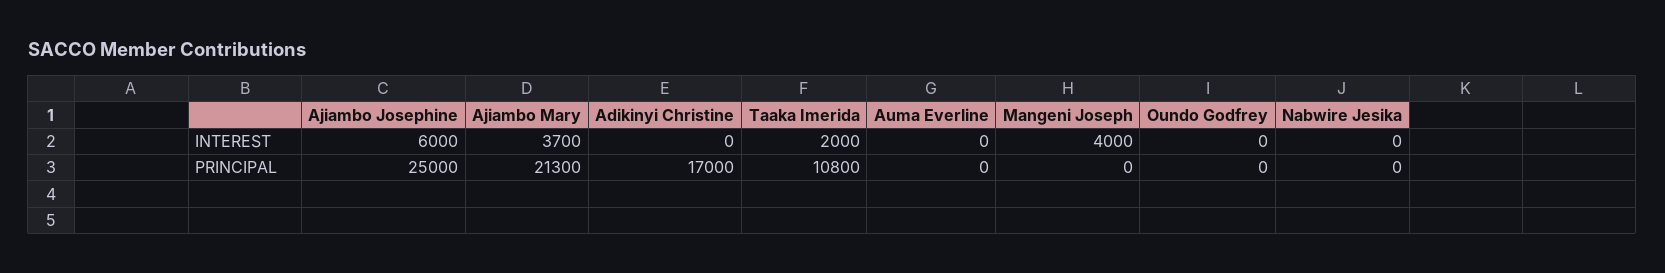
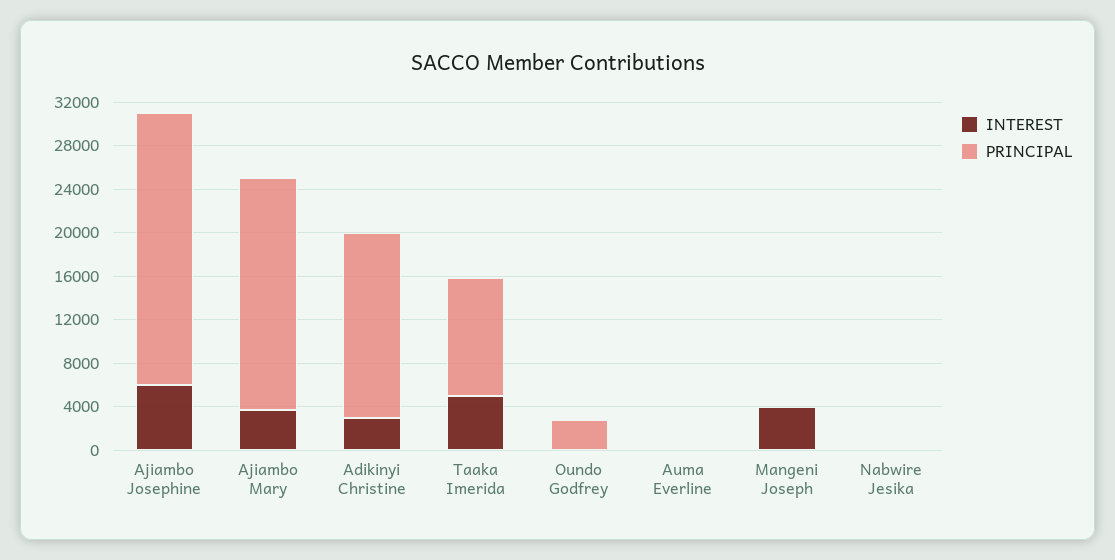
  {
    "INTEREST": {
      "Ajiambo Josephine": 6000,
      "Ajiambo Mary": 3700,
-     "Adikinyi Christine": 0,
+     "Adikinyi Christine": 3000,
-     "Taaka Imerida": 2000,
+     "Taaka Imerida": 5000,
      "Auma Everline": 0,
      "Mangeni Joseph": 4000,
      "Oundo Godfrey": 0,
      "Nabwire Jesika": 0
    },
    "PRINCIPAL": {
      "Ajiambo Josephine": 25000,
      "Ajiambo Mary": 21300,
      "Adikinyi Christine": 17000,
      "Taaka Imerida": 10800,
      "Auma Everline": 0,
      "Mangeni Joseph": 0,
-     "Oundo Godfrey": 0,
+     "Oundo Godfrey": 3000,
      "Nabwire Jesika": 0
    }
  }

